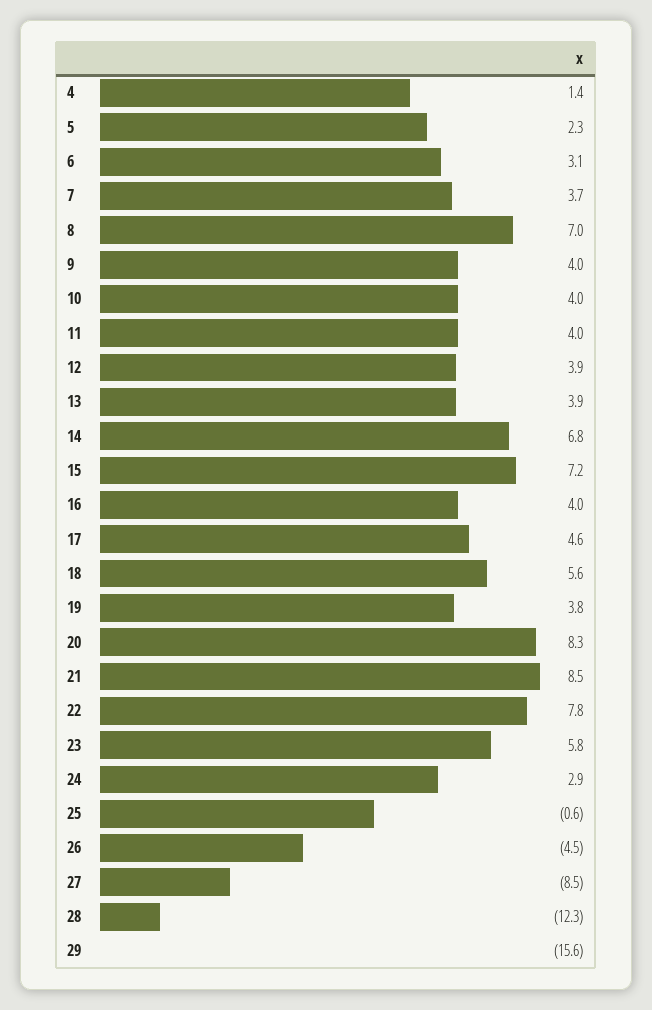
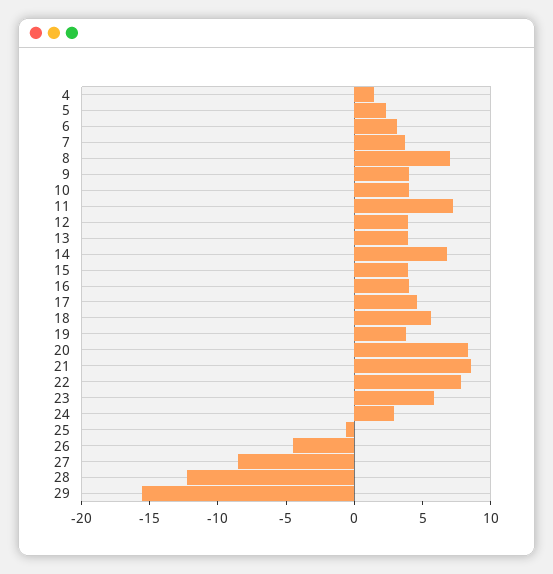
  {
    "4": 1.4,
    "5": 2.3,
    "6": 3.1,
    "7": 3.7,
    "8": 7,
    "9": 4,
    "10": 4,
-   "11": 4,
+   "11": 7,
    "12": 3.9,
    "13": 3.9,
    "14": 6.8,
-   "15": 7.2,
+   "15": 4,
    "16": 4,
    "17": 4.6,
    "18": 5.6,
    "19": 3.8,
    "20": 8.3,
    "21": 8.5,
    "22": 7.8,
    "23": 5.8,
    "24": 2.9,
    "25": -0.6,
    "26": -4.5,
    "27": -8.5,
    "28": -12.3,
    "29": -15.6
  }

